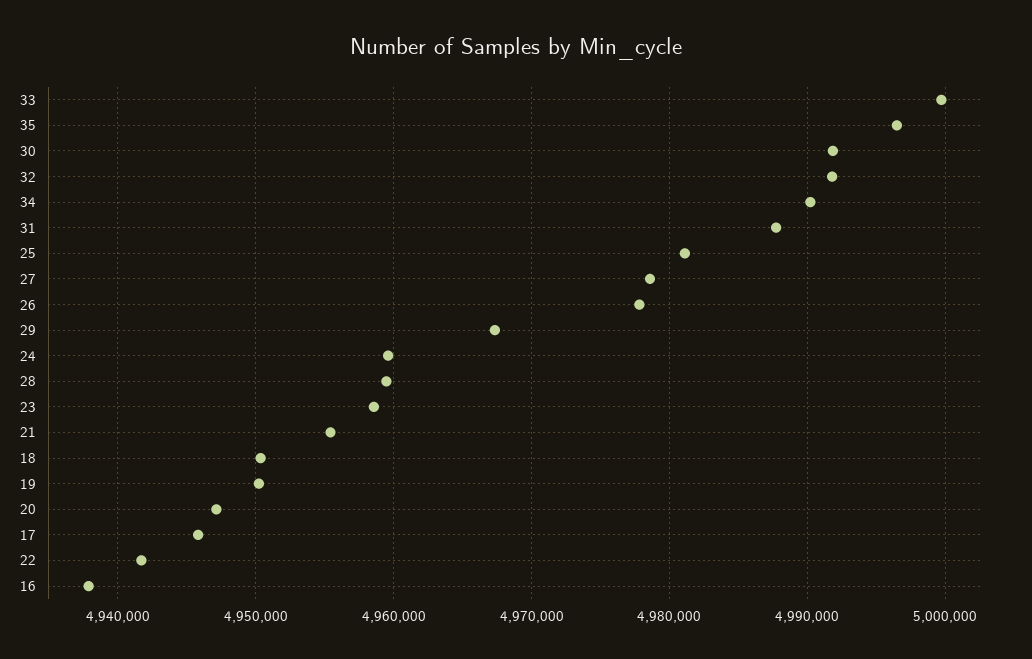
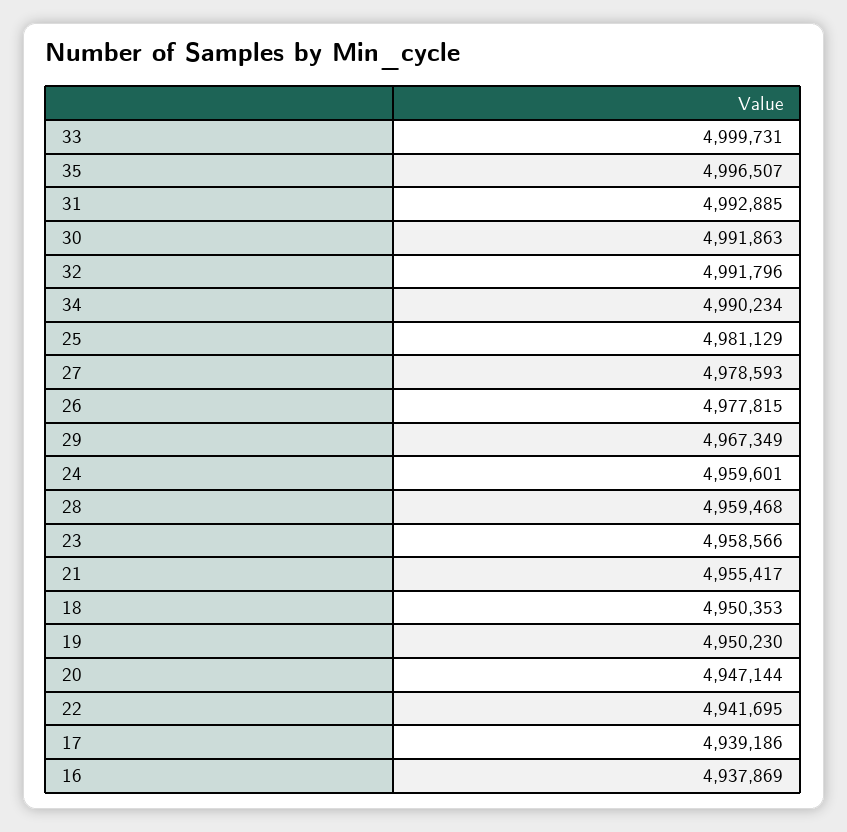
  {
    "33": 4999731,
    "35": 4996507,
    "30": 4991863,
    "32": 4991796,
    "34": 4990234,
-   "31": 4988000,
+   "31": 4992885,
    "25": 4981129,
    "27": 4978593,
    "26": 4977815,
    "29": 4967349,
    "24": 4959601,
    "28": 4959468,
    "23": 4958566,
    "21": 4955417,
    "18": 4950353,
    "19": 4950230,
    "20": 4947144,
-   "17": 4946000,
+   "17": 4939186,
    "22": 4941695,
    "16": 4937869
  }

